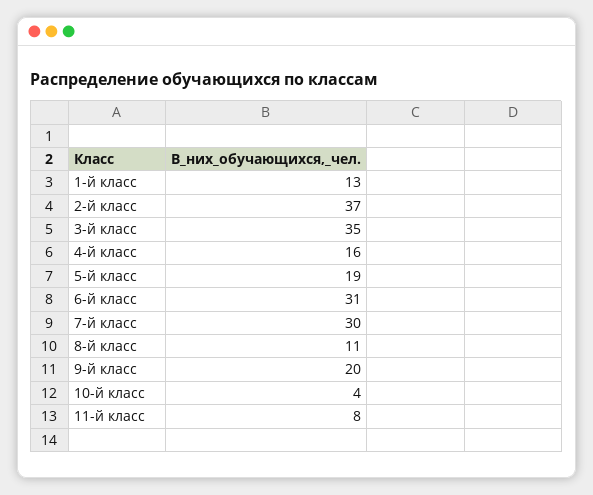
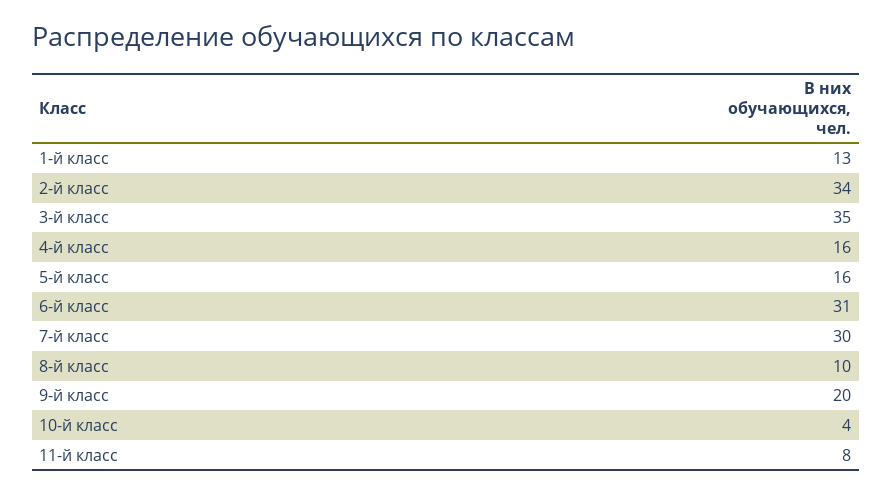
  {
    "1-й класс": 13,
-   "2-й класс": 37,
+   "2-й класс": 34,
    "3-й класс": 35,
    "4-й класс": 16,
-   "5-й класс": 19,
+   "5-й класс": 16,
    "6-й класс": 31,
    "7-й класс": 30,
-   "8-й класс": 11,
+   "8-й класс": 10,
    "9-й класс": 20,
    "10-й класс": 4,
    "11-й класс": 8
  }

